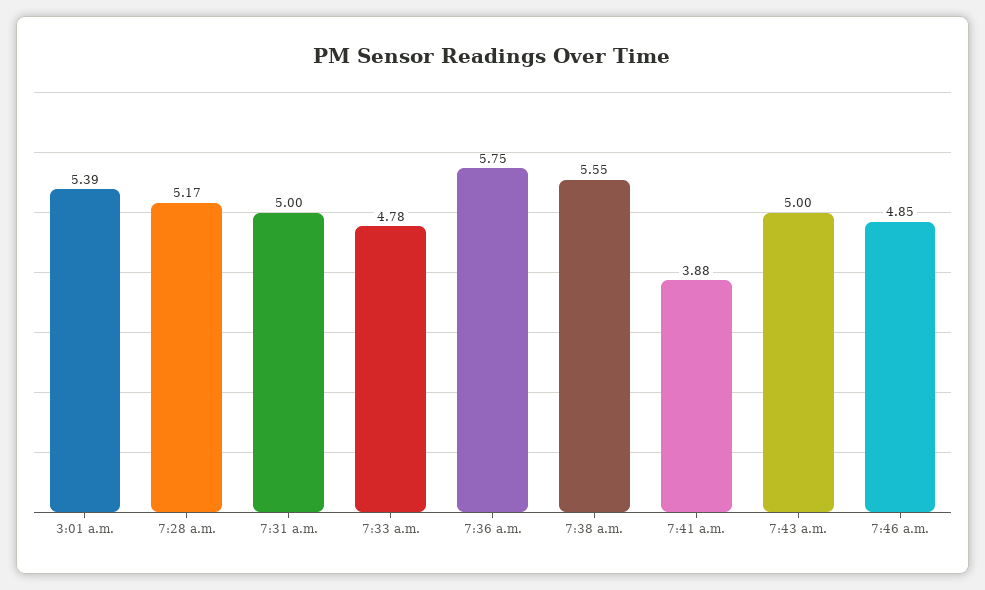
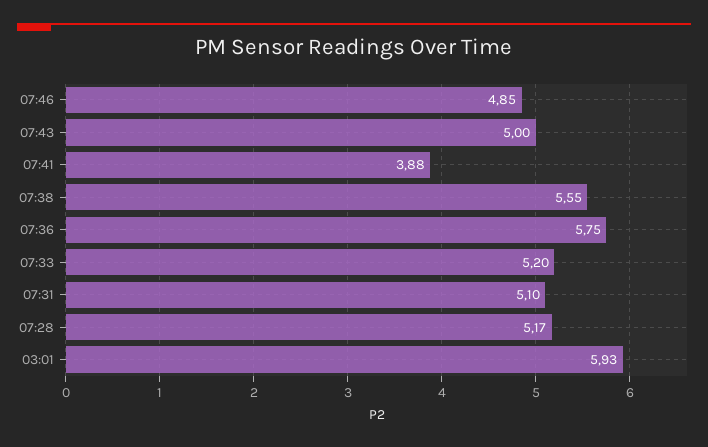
  {
-   "3:01 a.m.": 5.39,
+   "3:01 a.m.": 5.93,
    "7:28 a.m.": 5.17,
-   "7:31 a.m.": 5,
+   "7:31 a.m.": 5.1,
-   "7:33 a.m.": 4.78,
+   "7:33 a.m.": 5.2,
    "7:36 a.m.": 5.75,
    "7:38 a.m.": 5.55,
    "7:41 a.m.": 3.88,
    "7:43 a.m.": 5,
    "7:46 a.m.": 4.85
  }

